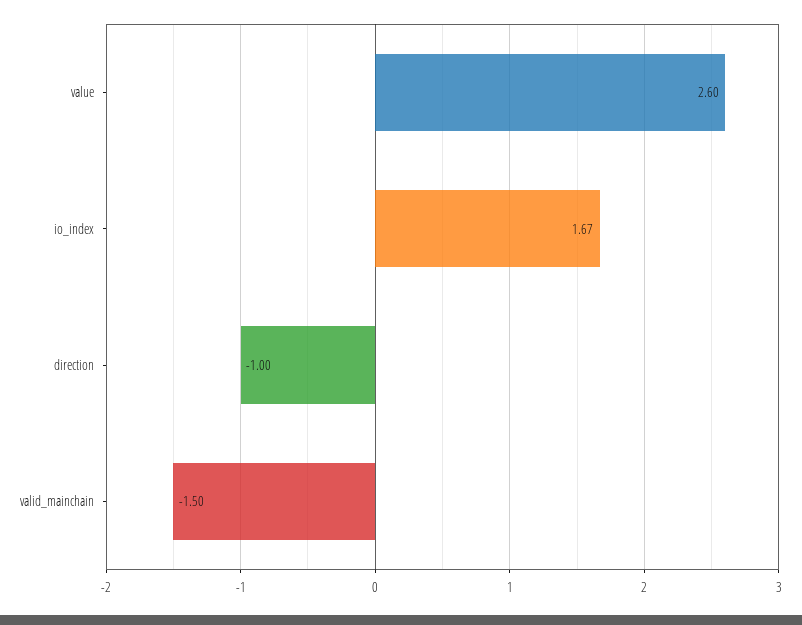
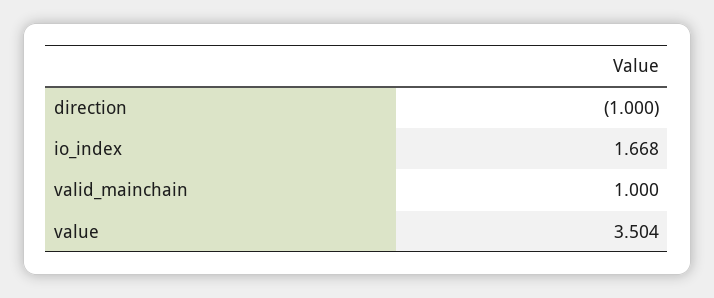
  {
-   "value": 2.6,
+   "value": 3.504,
    "io_index": 1.668,
    "direction": -1,
-   "valid_mainchain": -1.5
+   "valid_mainchain": 1
  }

